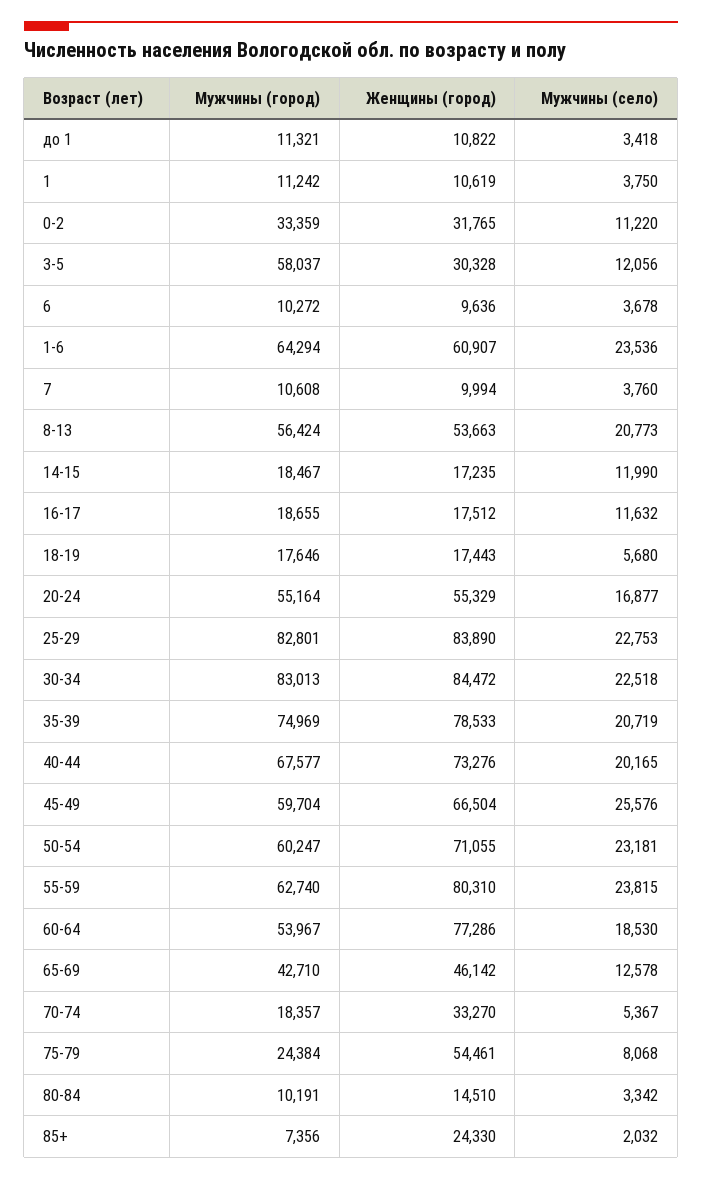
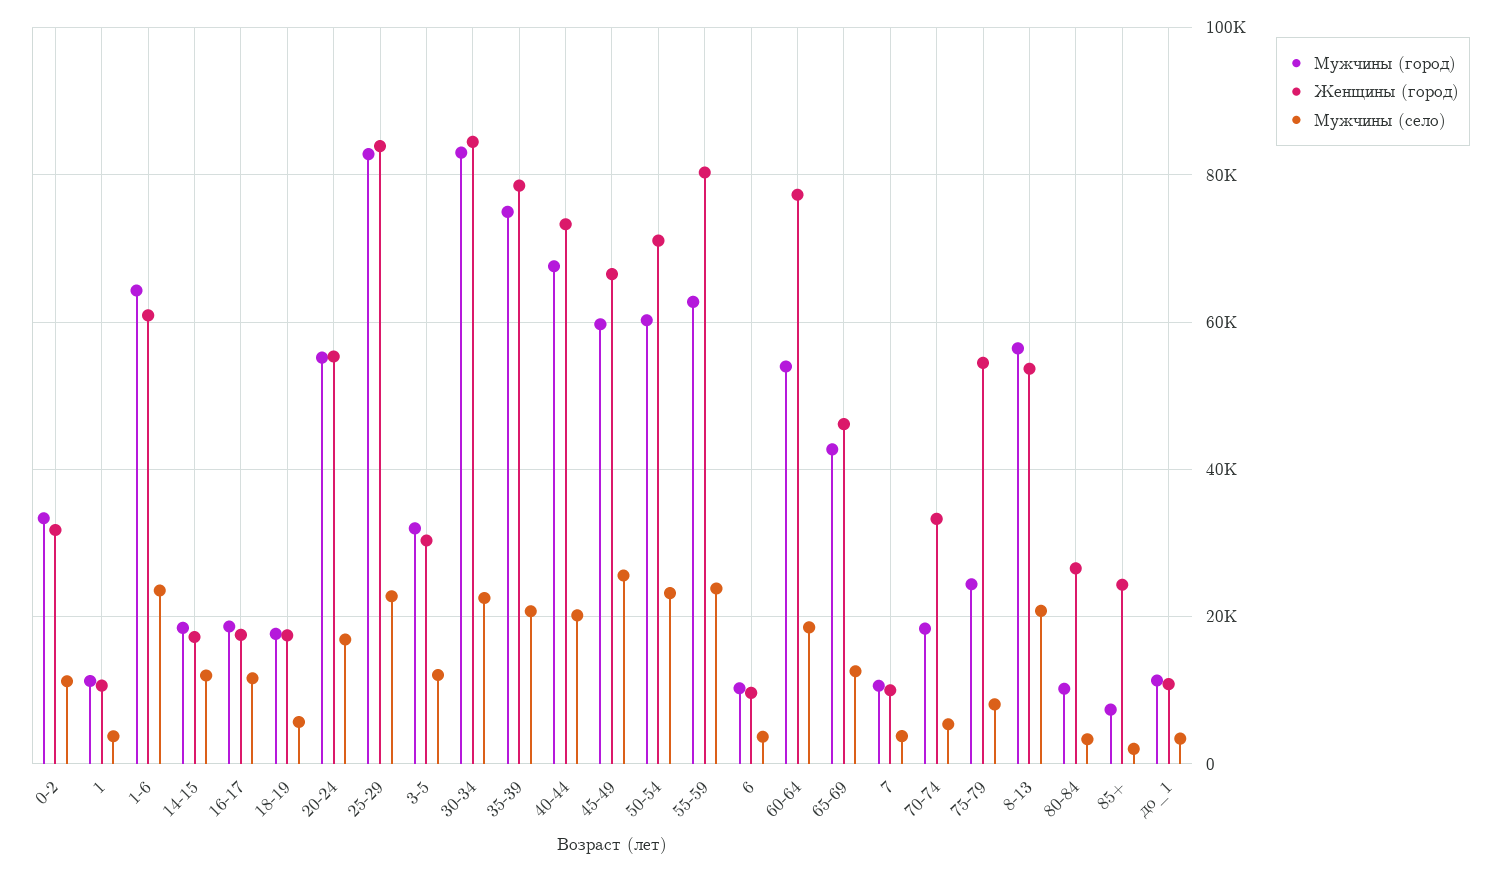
  {
    "Мужчины (город)": {
      "до 1": 11321,
      "1": 11242,
      "0-2": 33359,
-     "3-5": 58037,
+     "3-5": 32000,
      "6": 10272,
      "1-6": 64294,
      "7": 10608,
      "8-13": 56424,
      "14-15": 18467,
      "16-17": 18655,
      "18-19": 17646,
      "20-24": 55164,
      "25-29": 82801,
      "30-34": 83013,
      "35-39": 74969,
      "40-44": 67577,
      "45-49": 59704,
      "50-54": 60247,
      "55-59": 62740,
      "60-64": 53967,
      "65-69": 42710,
      "70-74": 18357,
      "75-79": 24384,
      "80-84": 10191,
      "85+": 7356
    },
    "Женщины (город)": {
      "до 1": 10822,
      "1": 10619,
      "0-2": 31765,
      "3-5": 30328,
      "6": 9636,
      "1-6": 60907,
      "7": 9994,
      "8-13": 53663,
      "14-15": 17235,
      "16-17": 17512,
      "18-19": 17443,
      "20-24": 55329,
      "25-29": 83890,
      "30-34": 84472,
      "35-39": 78533,
      "40-44": 73276,
      "45-49": 66504,
      "50-54": 71055,
      "55-59": 80310,
      "60-64": 77286,
      "65-69": 46142,
      "70-74": 33270,
      "75-79": 54461,
-     "80-84": 14510,
+     "80-84": 26000,
      "85+": 24330
    },
    "Мужчины (село)": {
      "до 1": 3418,
      "1": 3750,
      "0-2": 11220,
      "3-5": 12056,
      "6": 3678,
      "1-6": 23536,
      "7": 3760,
      "8-13": 20773,
      "14-15": 11990,
      "16-17": 11632,
      "18-19": 5680,
      "20-24": 16877,
      "25-29": 22753,
      "30-34": 22518,
      "35-39": 20719,
      "40-44": 20165,
      "45-49": 25576,
      "50-54": 23181,
      "55-59": 23815,
      "60-64": 18530,
      "65-69": 12578,
      "70-74": 5367,
      "75-79": 8068,
      "80-84": 3342,
      "85+": 2032
    }
  }

